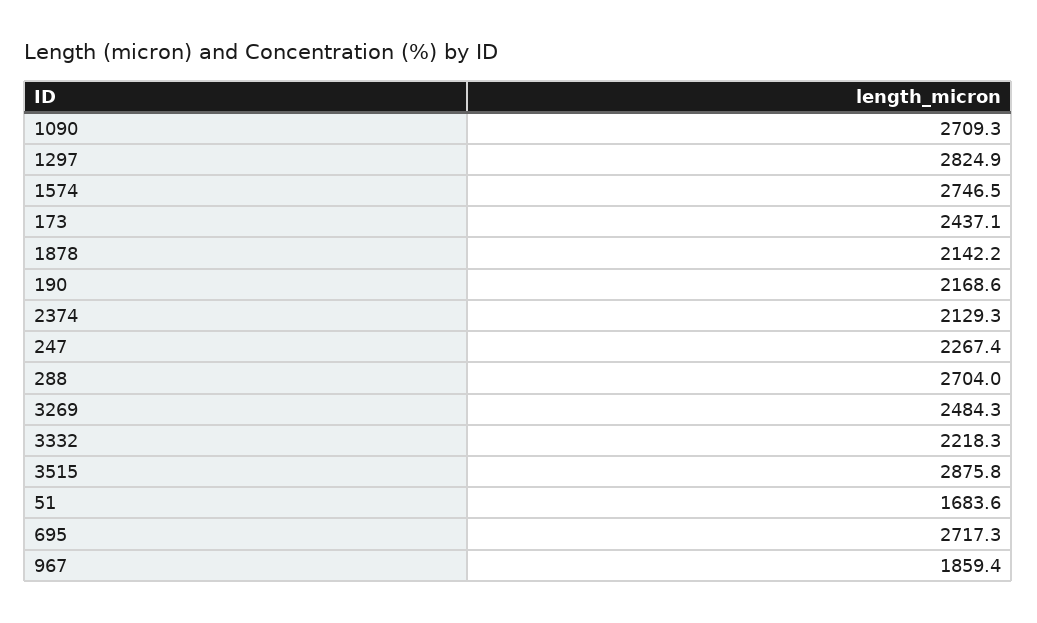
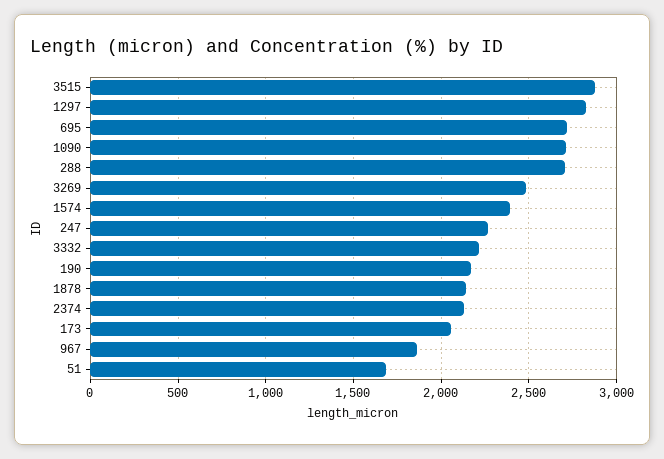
  {
    "1090": 2709.3,
    "1297": 2824.9,
-   "1574": 2746.5,
+   "1574": 2400,
-   "173": 2437.1,
+   "173": 2050,
    "1878": 2142.2,
    "190": 2168.6,
    "2374": 2129.3,
    "247": 2267.4,
    "288": 2704,
    "3269": 2484.3,
    "3332": 2218.3,
    "3515": 2875.8,
    "51": 1683.6,
    "695": 2717.3,
    "967": 1859.4
  }

